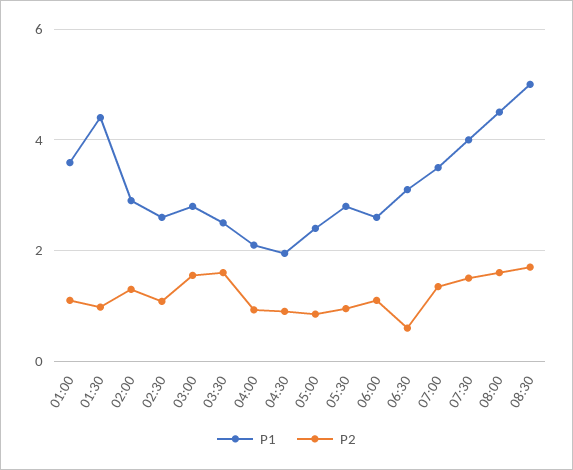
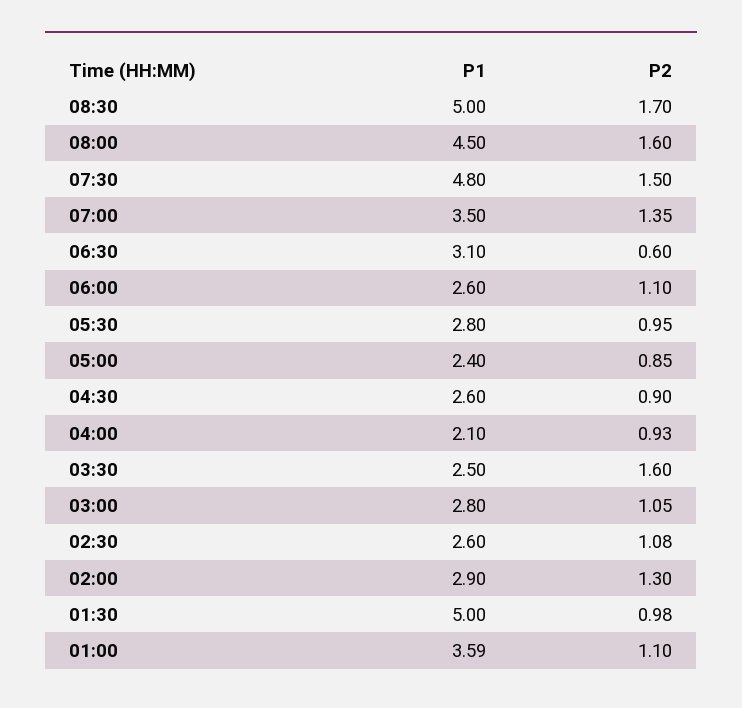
  {
    "P1": {
      "01:00": 3.59,
-     "01:30": 4.4,
+     "01:30": 5,
      "02:00": 2.9,
      "02:30": 2.6,
      "03:00": 2.8,
      "03:30": 2.5,
      "04:00": 2.1,
-     "04:30": 2,
+     "04:30": 2.6,
      "05:00": 2.4,
      "05:30": 2.8,
      "06:00": 2.6,
      "06:30": 3.1,
      "07:00": 3.5,
-     "07:30": 4,
+     "07:30": 4.8,
      "08:00": 4.5,
      "08:30": 5
    },
    "P2": {
      "01:00": 1.1,
      "01:30": 0.98,
      "02:00": 1.3,
      "02:30": 1.08,
-     "03:00": 1.6,
+     "03:00": 1.05,
      "03:30": 1.6,
      "04:00": 0.93,
      "04:30": 0.9,
      "05:00": 0.85,
      "05:30": 0.95,
      "06:00": 1.1,
      "06:30": 0.6,
      "07:00": 1.35,
      "07:30": 1.5,
      "08:00": 1.6,
      "08:30": 1.7
    }
  }

